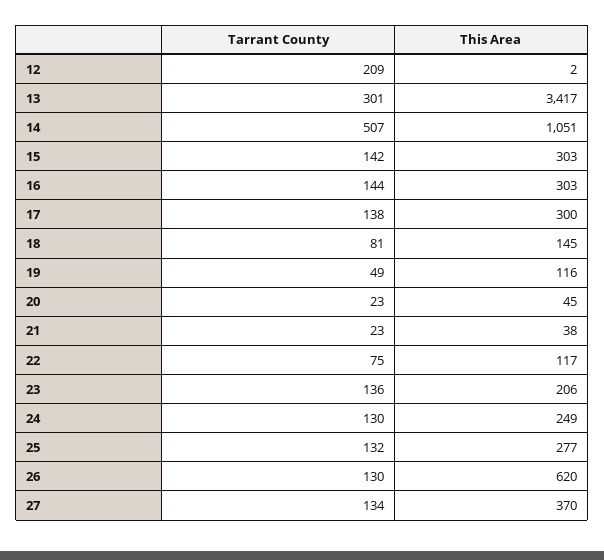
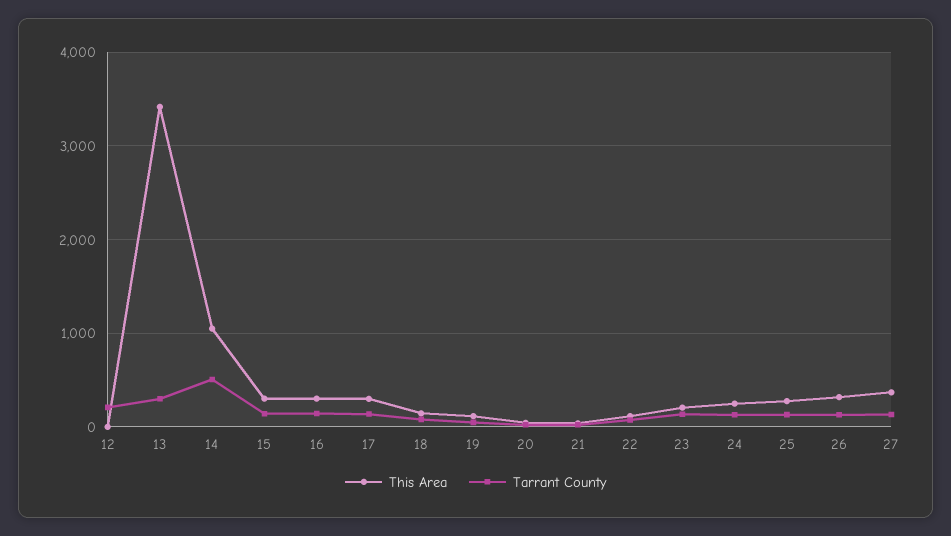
  {
    "Tarrant County": {
      "12": 209,
      "13": 301,
      "14": 507,
      "15": 142,
      "16": 144,
      "17": 138,
      "18": 81,
      "19": 49,
      "20": 23,
      "21": 23,
      "22": 75,
      "23": 136,
      "24": 130,
      "25": 132,
      "26": 130,
      "27": 134
    },
    "This Area": {
      "12": 2,
      "13": 3417,
      "14": 1051,
      "15": 303,
      "16": 303,
      "17": 300,
      "18": 145,
      "19": 116,
      "20": 45,
      "21": 38,
      "22": 117,
      "23": 206,
      "24": 249,
      "25": 277,
-     "26": 620,
+     "26": 300,
      "27": 370
    }
  }

